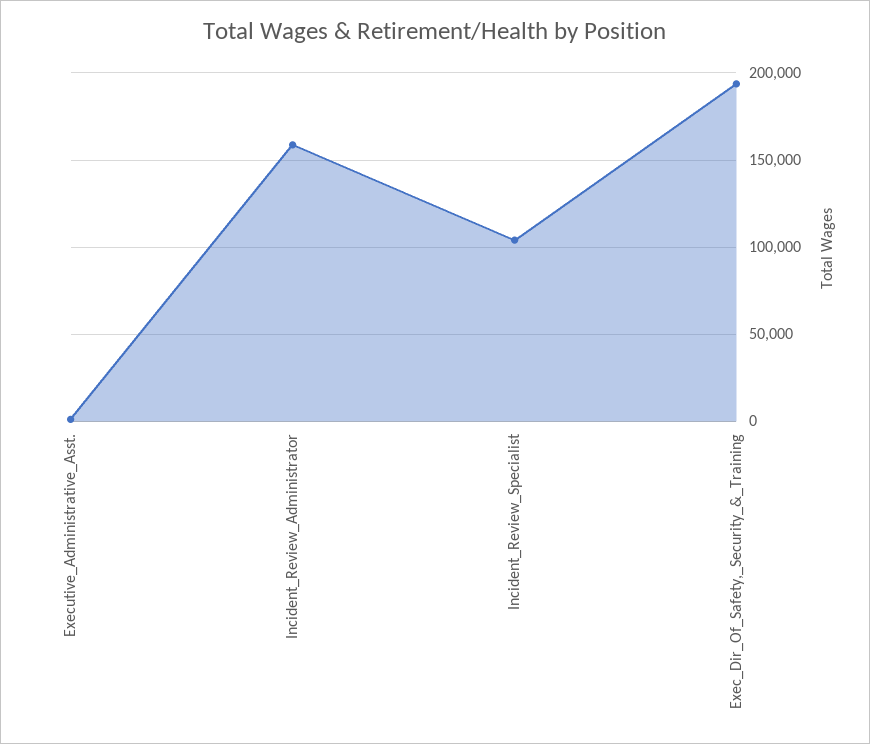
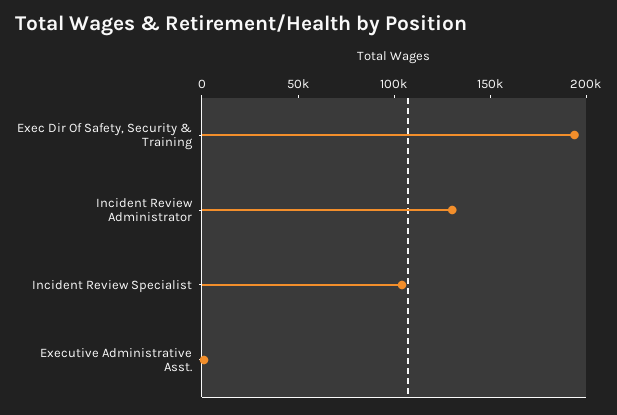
  {
    "Executive_Administrative_Asst.": 0,
-   "Incident_Review_Administrator": 160000,
+   "Incident_Review_Administrator": 130000,
    "Incident_Review_Specialist": 105000,
    "Exec_Dir_Of_Safety,_Security_&_Training": 195000
  }

